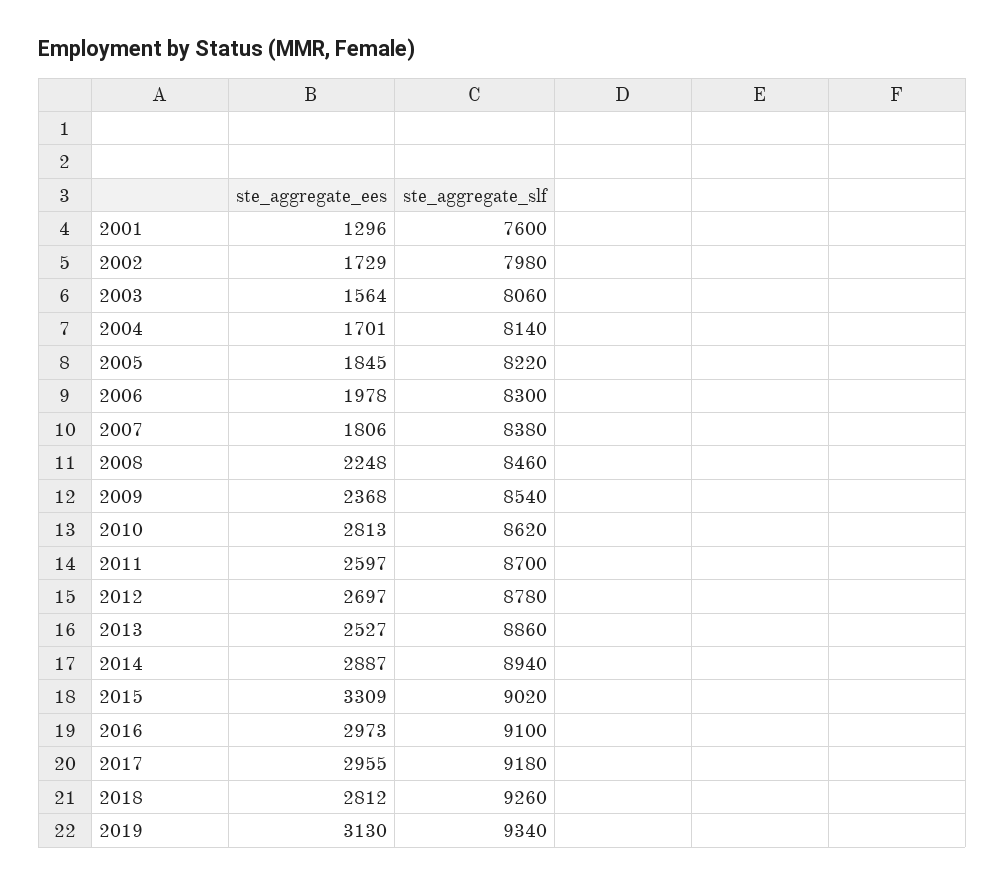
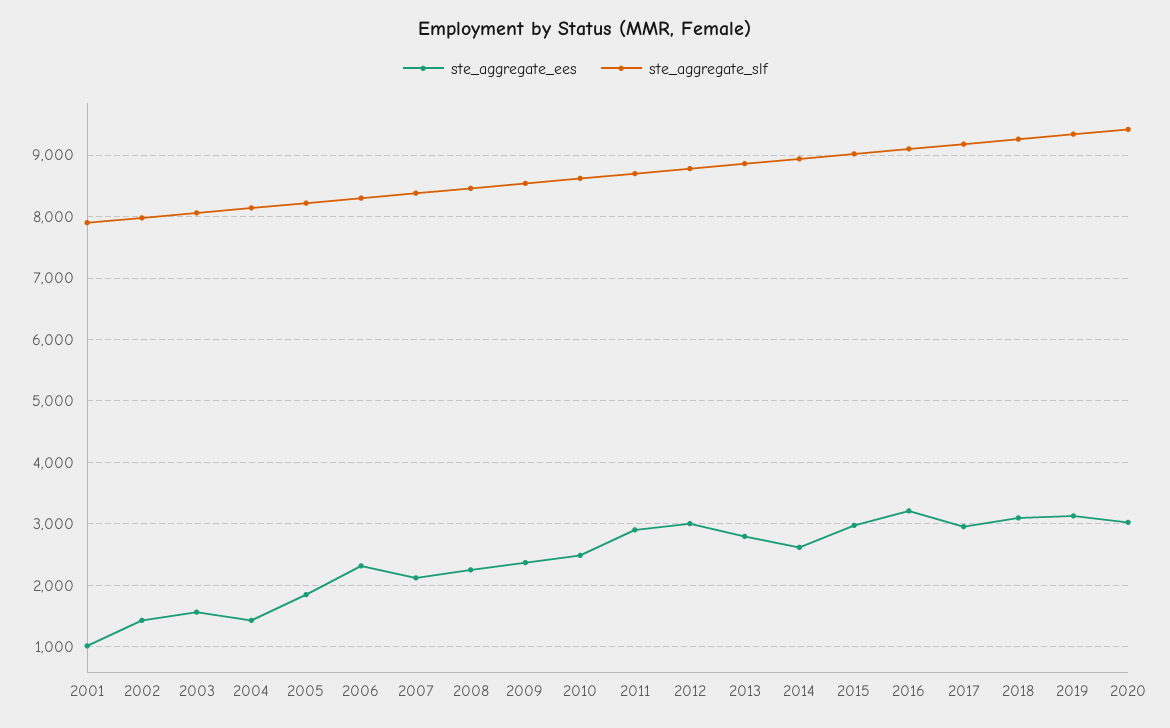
  {
    "ste_aggregate_ees": {
-     "2001": 1296,
+     "2001": 1000,
-     "2002": 1729,
+     "2002": 1400,
      "2003": 1564,
-     "2004": 1701,
+     "2004": 1400,
      "2005": 1845,
-     "2006": 1978,
+     "2006": 2300,
-     "2007": 1806,
+     "2007": 2100,
      "2008": 2248,
      "2009": 2368,
-     "2010": 2813,
+     "2010": 2500,
-     "2011": 2597,
+     "2011": 2900,
-     "2012": 2697,
+     "2012": 3000,
-     "2013": 2527,
+     "2013": 2800,
-     "2014": 2887,
+     "2014": 2600,
-     "2015": 3309,
+     "2015": 3000,
-     "2016": 2973,
+     "2016": 3200,
      "2017": 2955,
-     "2018": 2812,
+     "2018": 3100,
-     "2019": 3130
+     "2019": 3130,
+     "2020": 3000
    },
    "ste_aggregate_slf": {
-     "2001": 7600,
+     "2001": 7900,
      "2002": 7980,
      "2003": 8060,
      "2004": 8140,
      "2005": 8220,
      "2006": 8300,
      "2007": 8380,
      "2008": 8460,
      "2009": 8540,
      "2010": 8620,
      "2011": 8700,
      "2012": 8780,
      "2013": 8860,
      "2014": 8940,
      "2015": 9020,
      "2016": 9100,
      "2017": 9180,
      "2018": 9260,
-     "2019": 9340
+     "2019": 9340,
+     "2020": 9400
    }
  }

